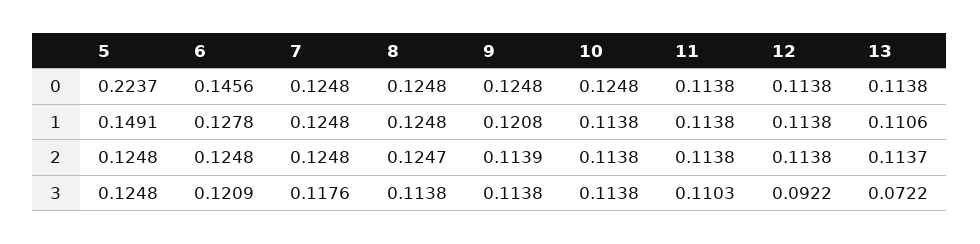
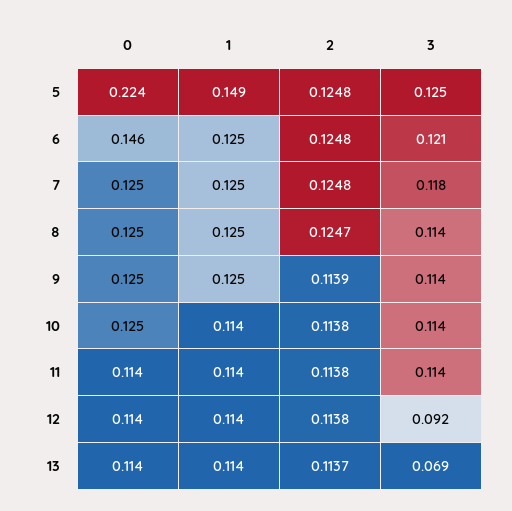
  {
    "5": {
      "0": 0.2237,
      "1": 0.1491,
      "2": 0.1248,
      "3": 0.1248
    },
    "6": {
      "0": 0.1456,
-     "1": 0.1278,
+     "1": 0.125,
      "2": 0.1248,
      "3": 0.1209
    },
    "7": {
      "0": 0.1248,
      "1": 0.1248,
      "2": 0.1248,
      "3": 0.1176
    },
    "8": {
      "0": 0.1248,
      "1": 0.1248,
      "2": 0.1247,
      "3": 0.1138
    },
    "9": {
      "0": 0.1248,
-     "1": 0.1208,
+     "1": 0.125,
      "2": 0.1139,
      "3": 0.1138
    },
    "10": {
      "0": 0.1248,
      "1": 0.1138,
      "2": 0.1138,
      "3": 0.1138
    },
    "11": {
      "0": 0.1138,
      "1": 0.1138,
      "2": 0.1138,
-     "3": 0.1103
+     "3": 0.114
    },
    "12": {
      "0": 0.1138,
      "1": 0.1138,
      "2": 0.1138,
      "3": 0.0922
    },
    "13": {
      "0": 0.1138,
-     "1": 0.1106,
+     "1": 0.114,
      "2": 0.1137,
-     "3": 0.0722
+     "3": 0.069
    }
  }

